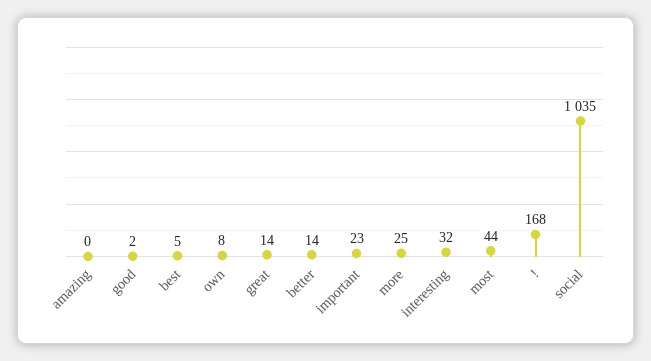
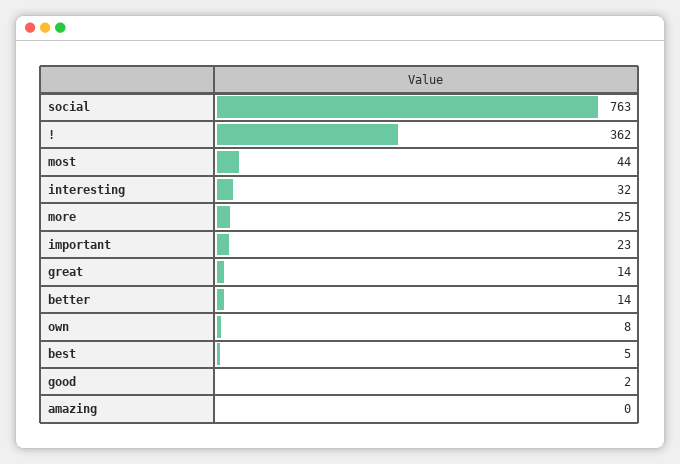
  {
    "amazing": 0,
    "good": 2,
    "best": 5,
    "own": 8,
    "great": 14,
    "better": 14,
    "important": 23,
    "more": 25,
    "interesting": 32,
    "most": 44,
-   "!": 168,
+   "!": 362,
-   "social": 1035
+   "social": 763
  }

